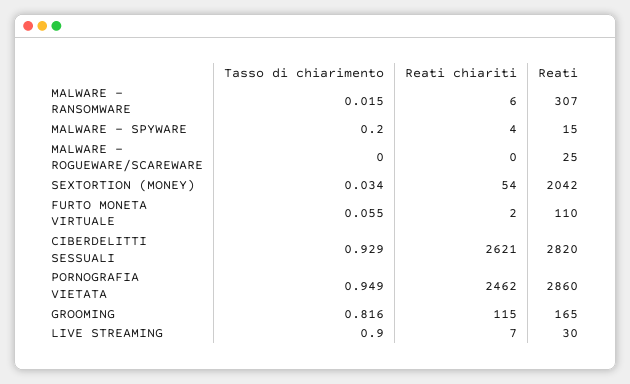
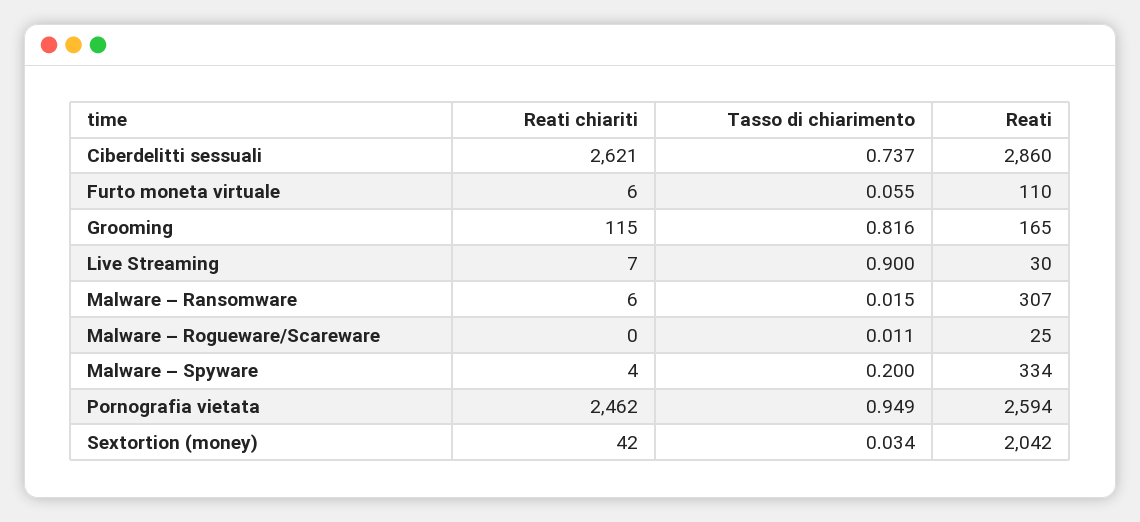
  {
    "Tasso di chiarimento": {
      "MALWARE – RANSOMWARE": 0.015,
      "MALWARE – SPYWARE": 0.2,
-     "MALWARE – ROGUEWARE/SCAREWARE": 0,
+     "MALWARE – ROGUEWARE/SCAREWARE": 0.011,
      "SEXTORTION (MONEY)": 0.034,
      "FURTO MONETA VIRTUALE": 0.055,
-     "CIBERDELITTI SESSUALI": 0.929,
+     "CIBERDELITTI SESSUALI": 0.737,
      "PORNOGRAFIA VIETATA": 0.949,
      "GROOMING": 0.816,
      "LIVE STREAMING": 0.9
    },
    "Reati chiariti": {
      "MALWARE – RANSOMWARE": 6,
      "MALWARE – SPYWARE": 4,
      "MALWARE – ROGUEWARE/SCAREWARE": 0,
-     "SEXTORTION (MONEY)": 54,
+     "SEXTORTION (MONEY)": 42,
-     "FURTO MONETA VIRTUALE": 2,
+     "FURTO MONETA VIRTUALE": 6,
      "CIBERDELITTI SESSUALI": 2621,
      "PORNOGRAFIA VIETATA": 2462,
      "GROOMING": 115,
      "LIVE STREAMING": 7
    },
    "Reati": {
      "MALWARE – RANSOMWARE": 307,
-     "MALWARE – SPYWARE": 15,
+     "MALWARE – SPYWARE": 334,
      "MALWARE – ROGUEWARE/SCAREWARE": 25,
      "SEXTORTION (MONEY)": 2042,
      "FURTO MONETA VIRTUALE": 110,
-     "CIBERDELITTI SESSUALI": 2820,
+     "CIBERDELITTI SESSUALI": 2860,
-     "PORNOGRAFIA VIETATA": 2860,
+     "PORNOGRAFIA VIETATA": 2594,
      "GROOMING": 165,
      "LIVE STREAMING": 30
    }
  }

